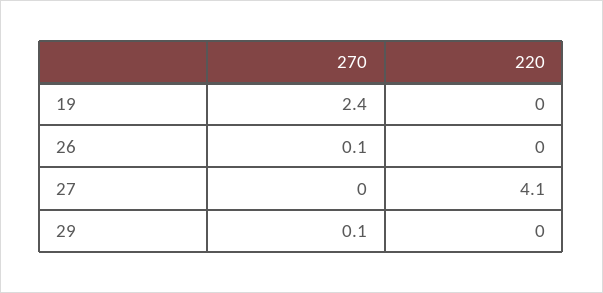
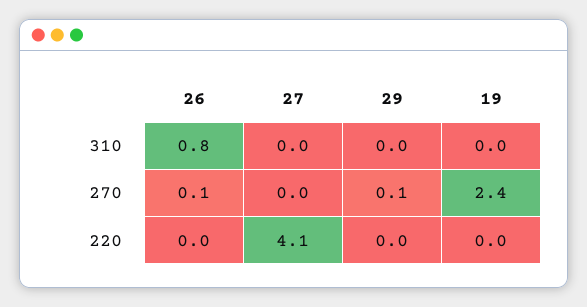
  {
    "270": {
      "19": 2.4,
      "26": 0.1,
      "27": 0,
      "29": 0.1
    },
    "220": {
      "19": 0,
      "26": 0,
      "27": 4.1,
      "29": 0
-   }
+   },
+   "310": {
+     "26": 0.8,
+     "27": 0,
+     "29": 0,
+     "19": 0
+   }
  }

